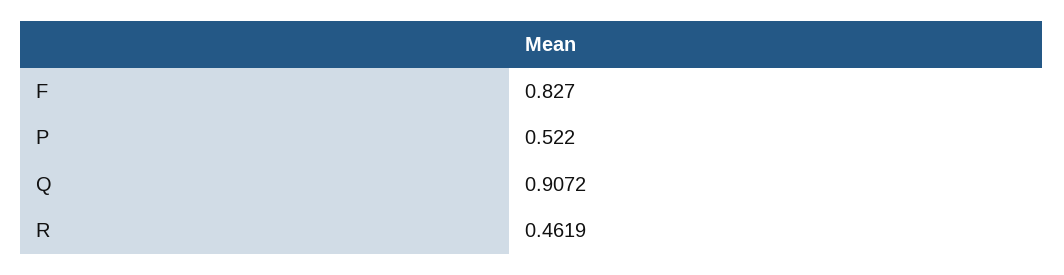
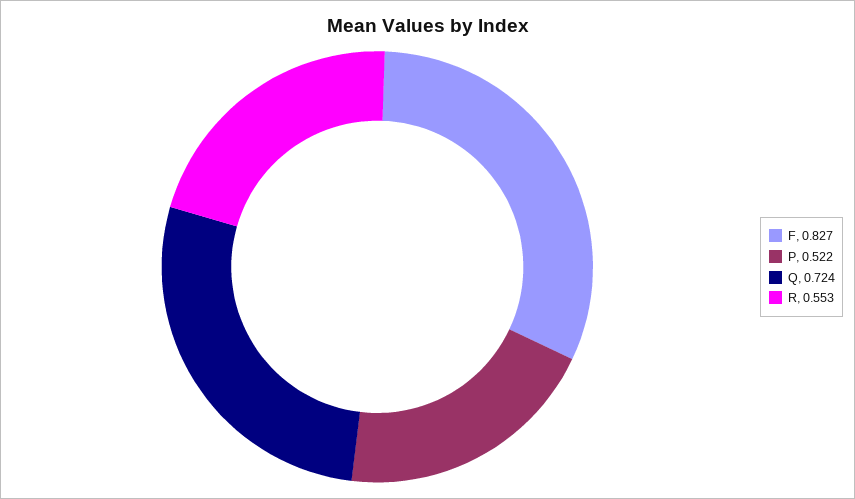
  {
    "F": 0.827,
    "P": 0.522,
-   "Q": 0.9072,
+   "Q": 0.724,
-   "R": 0.4619
+   "R": 0.553
  }

